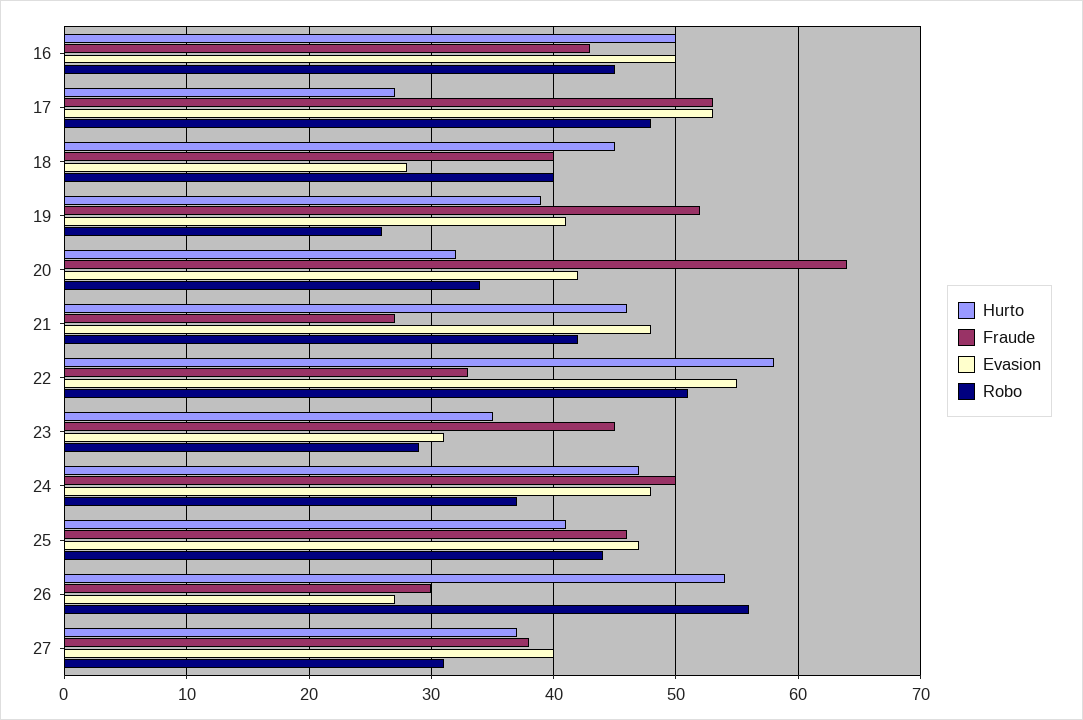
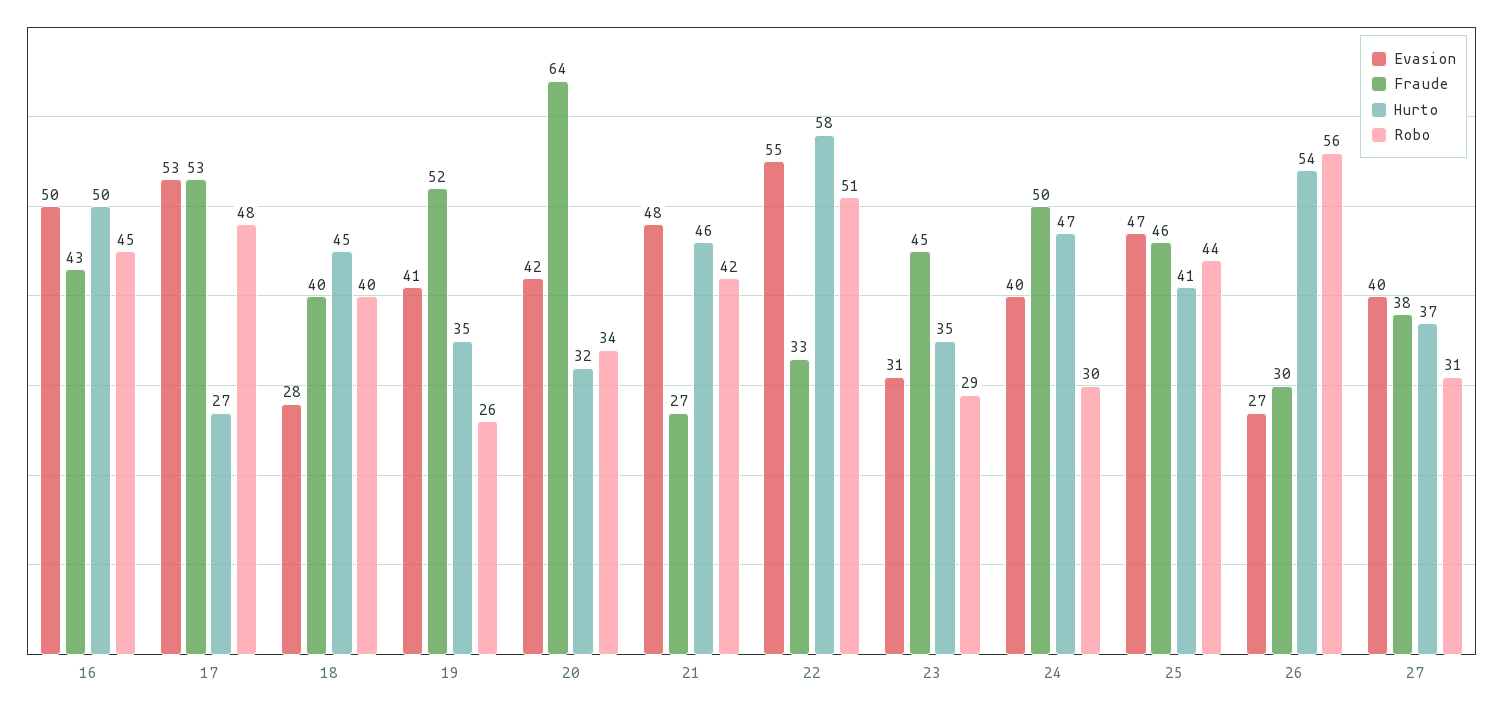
  {
    "Hurto": {
      "16": 50,
      "17": 27,
      "18": 45,
-     "19": 39,
+     "19": 35,
      "20": 32,
      "21": 46,
      "22": 58,
      "23": 35,
      "24": 47,
      "25": 41,
      "26": 54,
      "27": 37
    },
    "Fraude": {
      "16": 43,
      "17": 53,
      "18": 40,
      "19": 52,
      "20": 64,
      "21": 27,
      "22": 33,
      "23": 45,
      "24": 50,
      "25": 46,
      "26": 30,
      "27": 38
    },
    "Evasion": {
      "16": 50,
      "17": 53,
      "18": 28,
      "19": 41,
      "20": 42,
      "21": 48,
      "22": 55,
      "23": 31,
-     "24": 48,
+     "24": 40,
      "25": 47,
      "26": 27,
      "27": 40
    },
    "Robo": {
      "16": 45,
      "17": 48,
      "18": 40,
      "19": 26,
      "20": 34,
      "21": 42,
      "22": 51,
      "23": 29,
-     "24": 37,
+     "24": 30,
      "25": 44,
      "26": 56,
      "27": 31
    }
  }

